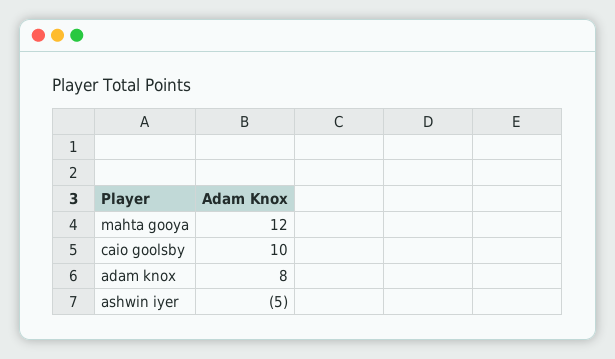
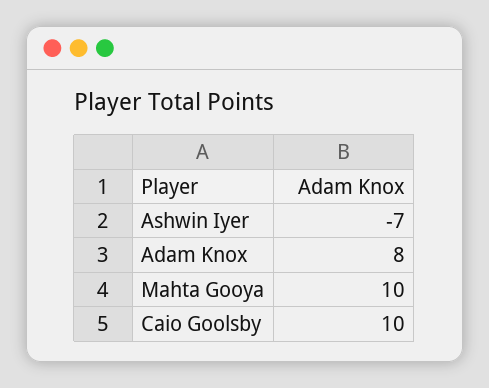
  {
-   "mahta gooya": 12,
+   "mahta gooya": 10,
    "caio goolsby": 10,
    "adam knox": 8,
-   "ashwin iyer": -5
+   "ashwin iyer": -7
  }

